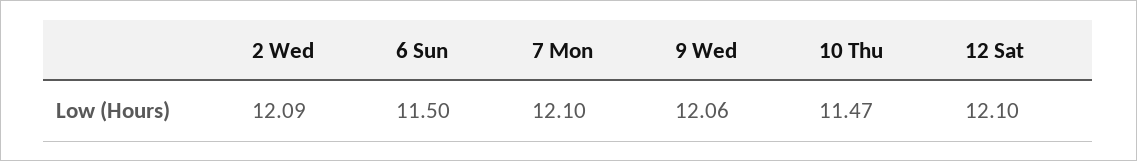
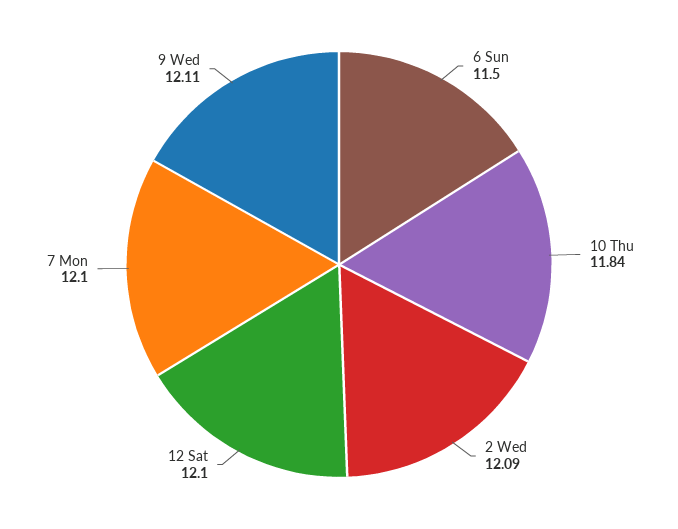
  {
    "2 Wed": 12.09,
    "6 Sun": 11.5,
    "7 Mon": 12.1,
-   "9 Wed": 12.06,
+   "9 Wed": 12.11,
-   "10 Thu": 11.47,
+   "10 Thu": 11.84,
    "12 Sat": 12.1
  }

